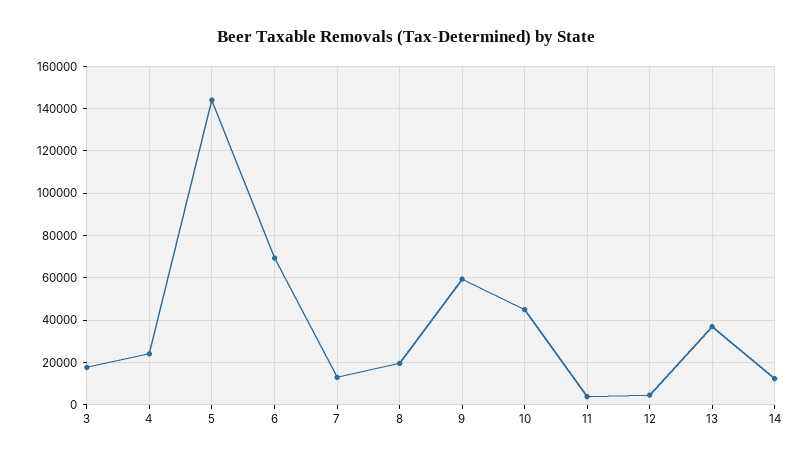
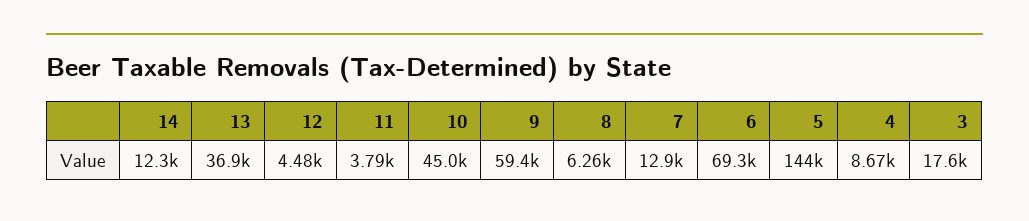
  {
    "3": 17600,
-   "4": 25000,
+   "4": 8670,
    "5": 144000,
    "6": 69300,
    "7": 12900,
-   "8": 20000,
+   "8": 6260,
    "9": 59400,
    "10": 45000,
    "11": 3790,
    "12": 4480,
    "13": 36900,
    "14": 12300
  }

